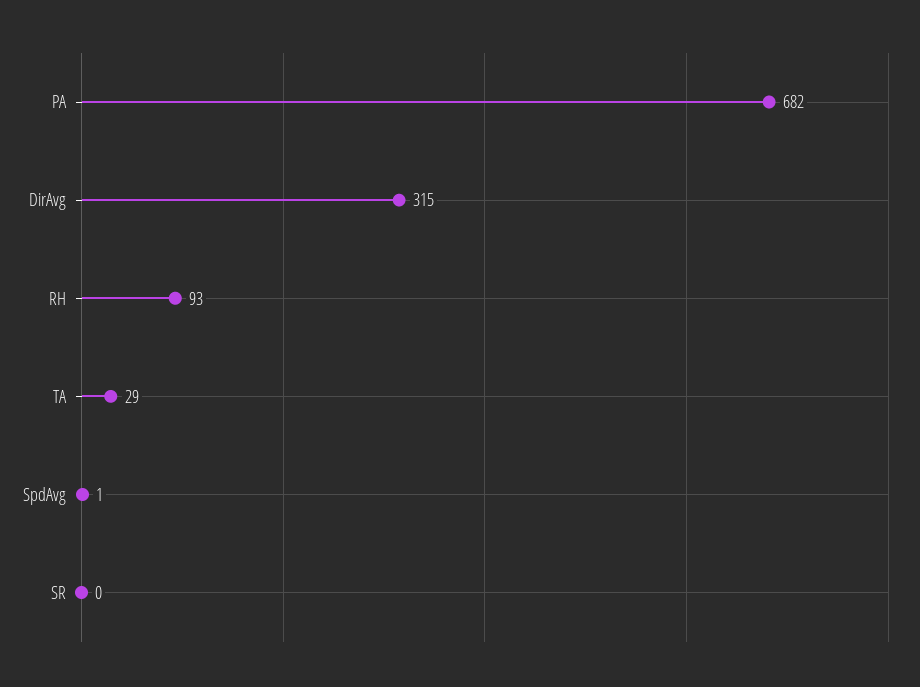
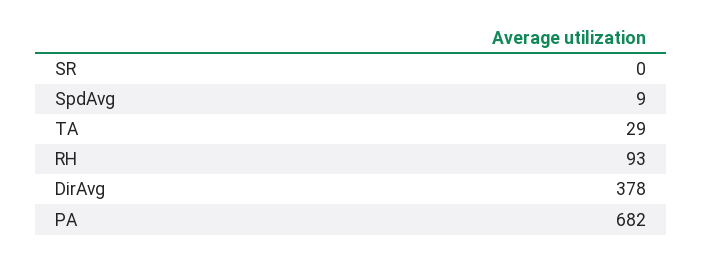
  {
    "PA": 682,
-   "DirAvg": 315,
+   "DirAvg": 378,
    "RH": 93,
    "TA": 29,
-   "SpdAvg": 1,
+   "SpdAvg": 9,
    "SR": 0
  }

